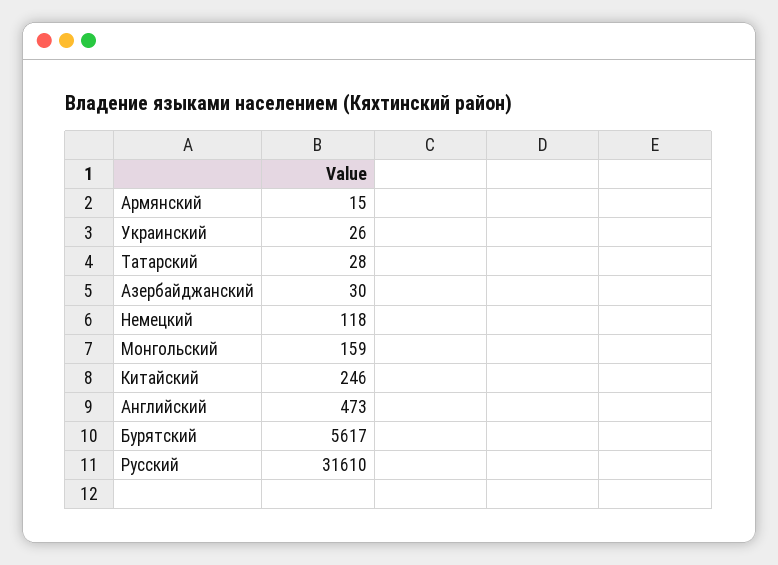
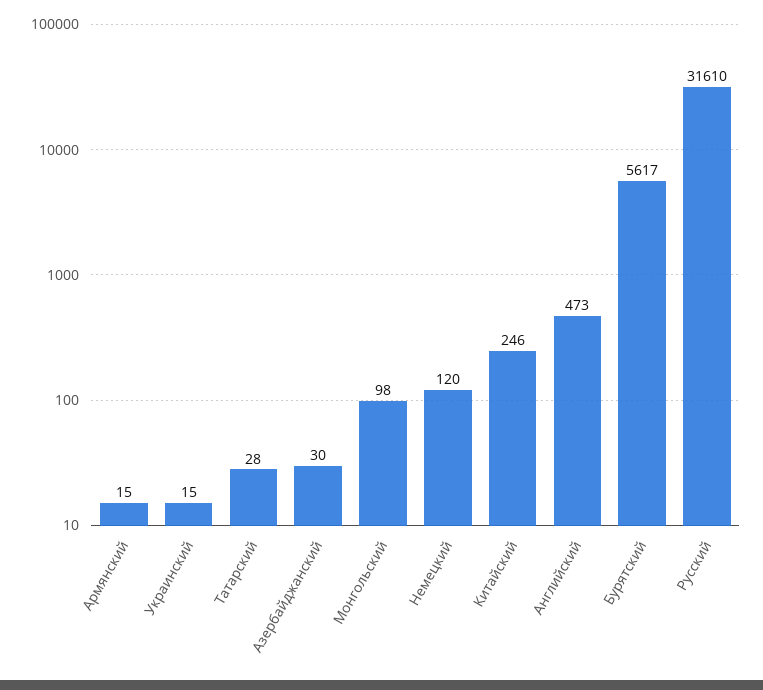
  {
    "Армянский": 15,
-   "Украинский": 26,
+   "Украинский": 15,
    "Татарский": 28,
    "Азербайджанский": 30,
-   "Немецкий": 118,
+   "Немецкий": 120,
-   "Монгольский": 159,
+   "Монгольский": 98,
    "Китайский": 246,
    "Английский": 473,
    "Бурятский": 5617,
    "Русский": 31610
  }

